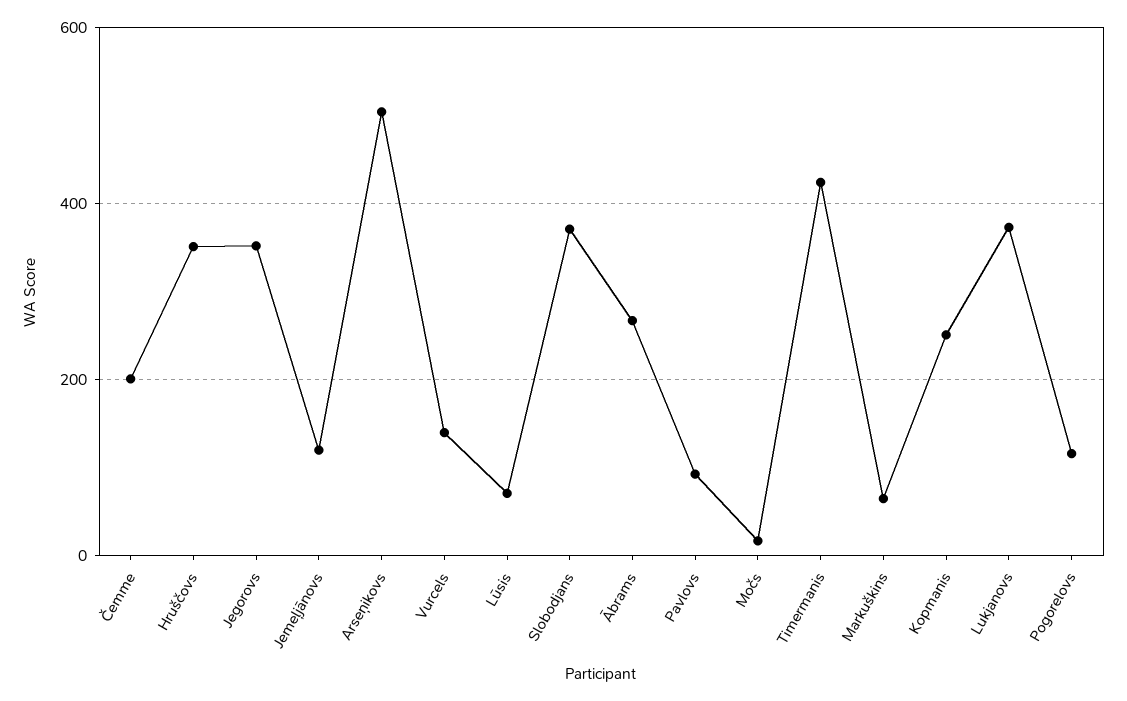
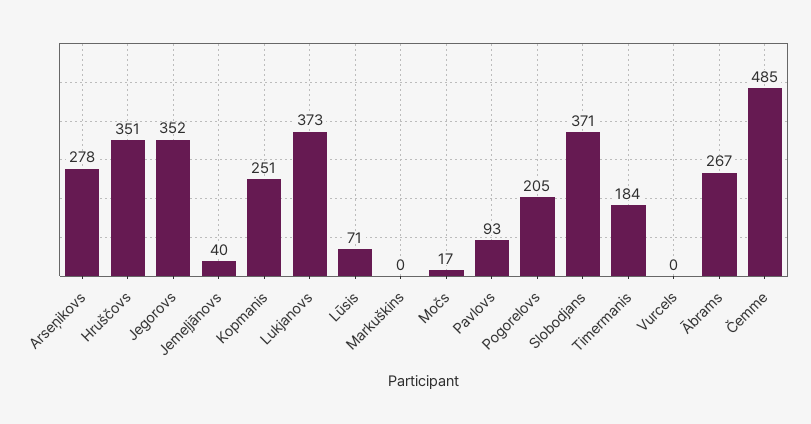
  {
-   "Čemme": 200,
+   "Čemme": 485,
    "Hruščovs": 351,
    "Jegorovs": 352,
-   "Jemeļjānovs": 120,
+   "Jemeļjānovs": 40,
-   "Arseņikovs": 500,
+   "Arseņikovs": 278,
-   "Vurcels": 140,
+   "Vurcels": 0,
    "Lūsis": 71,
    "Slobodjans": 371,
    "Ābrams": 267,
    "Pavlovs": 93,
    "Močs": 17,
-   "Timermanis": 420,
+   "Timermanis": 184,
-   "Markuškins": 60,
+   "Markuškins": 0,
    "Kopmanis": 251,
    "Lukjanovs": 373,
-   "Pogorelovs": 120
+   "Pogorelovs": 205
  }

